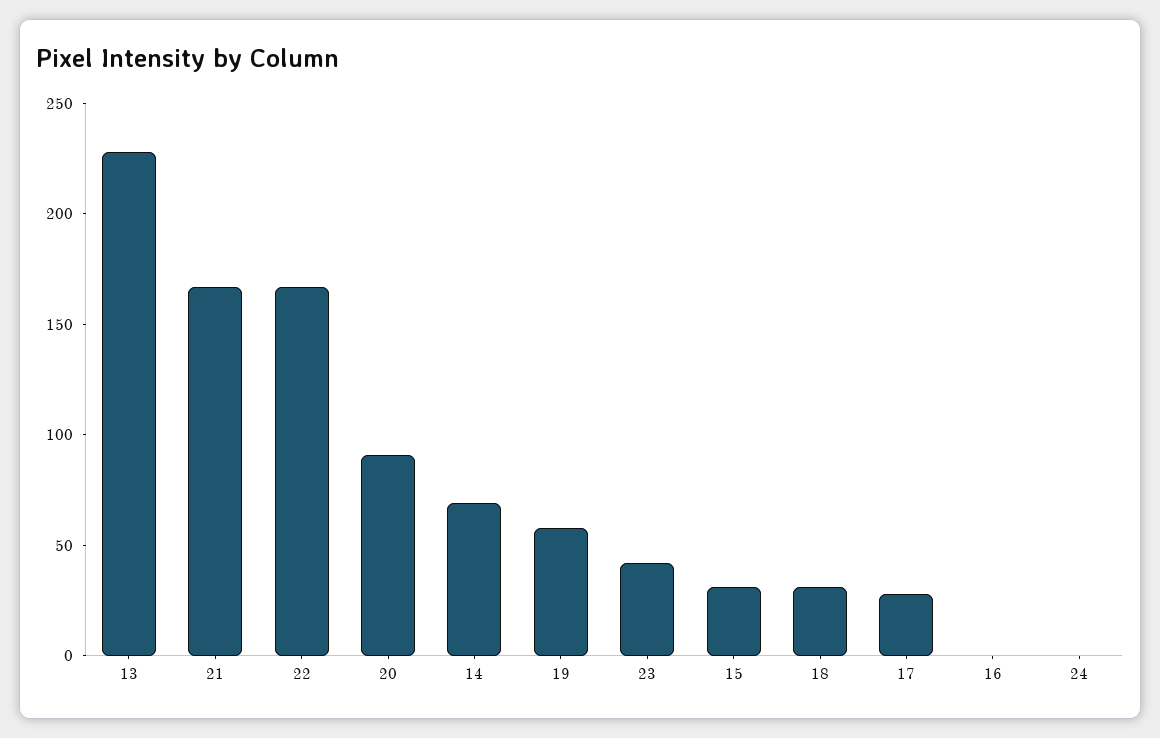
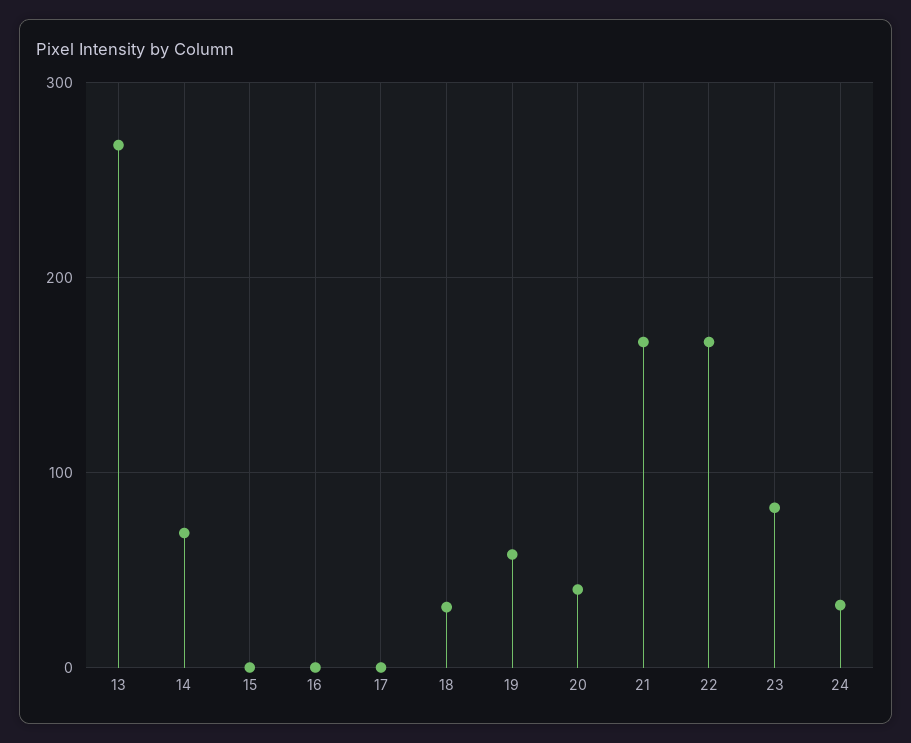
  {
-   "13": 230,
+   "13": 270,
    "21": 170,
    "22": 170,
-   "20": 90,
+   "20": 40,
    "14": 70,
    "19": 60,
-   "23": 40,
+   "23": 80,
-   "15": 30,
+   "15": 0,
    "18": 30,
-   "17": 30,
+   "17": 0,
    "16": 0,
-   "24": 0
+   "24": 30
  }

